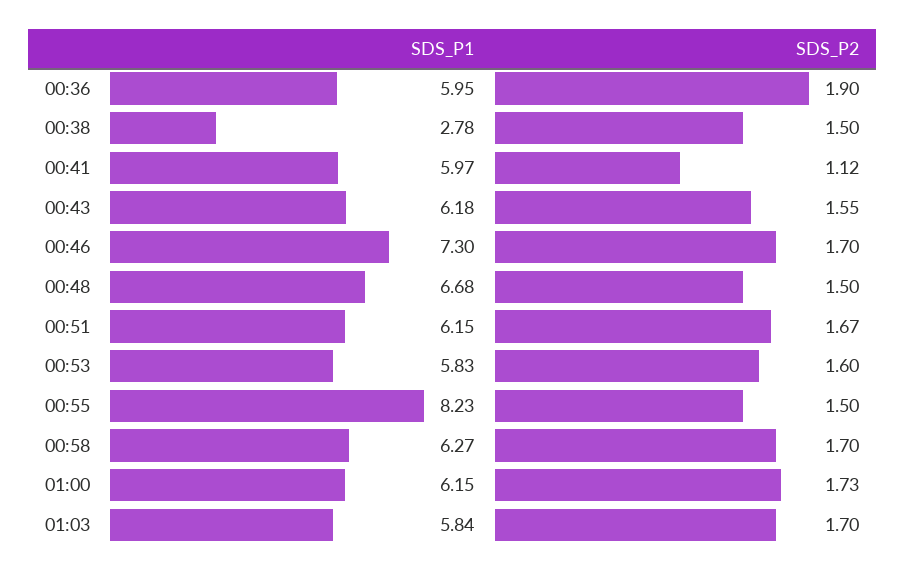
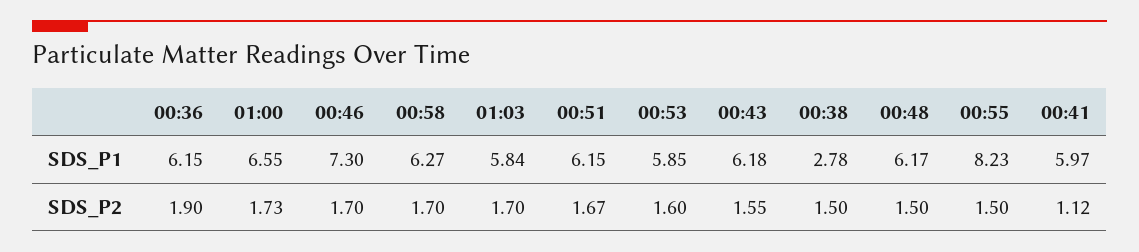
  {
    "SDS_P1": {
-     "00:36": 5.95,
+     "00:36": 6.15,
      "00:38": 2.78,
      "00:41": 5.97,
      "00:43": 6.18,
      "00:46": 7.3,
-     "00:48": 6.68,
+     "00:48": 6.17,
      "00:51": 6.15,
-     "00:53": 5.83,
+     "00:53": 5.85,
      "00:55": 8.23,
      "00:58": 6.27,
-     "01:00": 6.15,
+     "01:00": 6.55,
      "01:03": 5.84
    },
    "SDS_P2": {
      "00:36": 1.9,
      "00:38": 1.5,
      "00:41": 1.12,
      "00:43": 1.55,
      "00:46": 1.7,
      "00:48": 1.5,
      "00:51": 1.67,
      "00:53": 1.6,
      "00:55": 1.5,
      "00:58": 1.7,
      "01:00": 1.73,
      "01:03": 1.7
    }
  }

